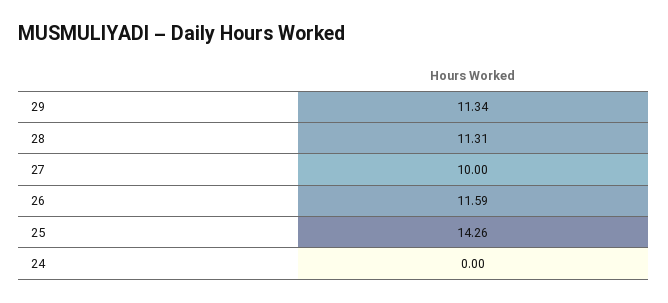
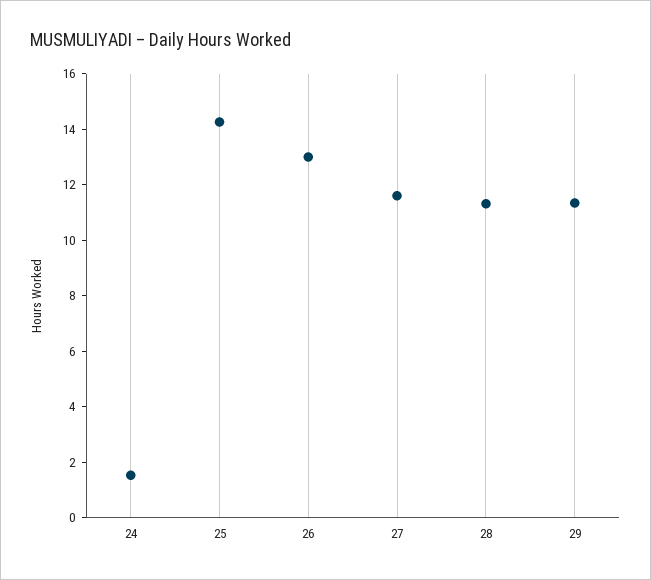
  {
    "29": 11.34,
    "28": 11.31,
-   "27": 10,
+   "27": 11.5,
-   "26": 11.59,
+   "26": 13,
    "25": 14.26,
-   "24": 0
+   "24": 1.5
  }

